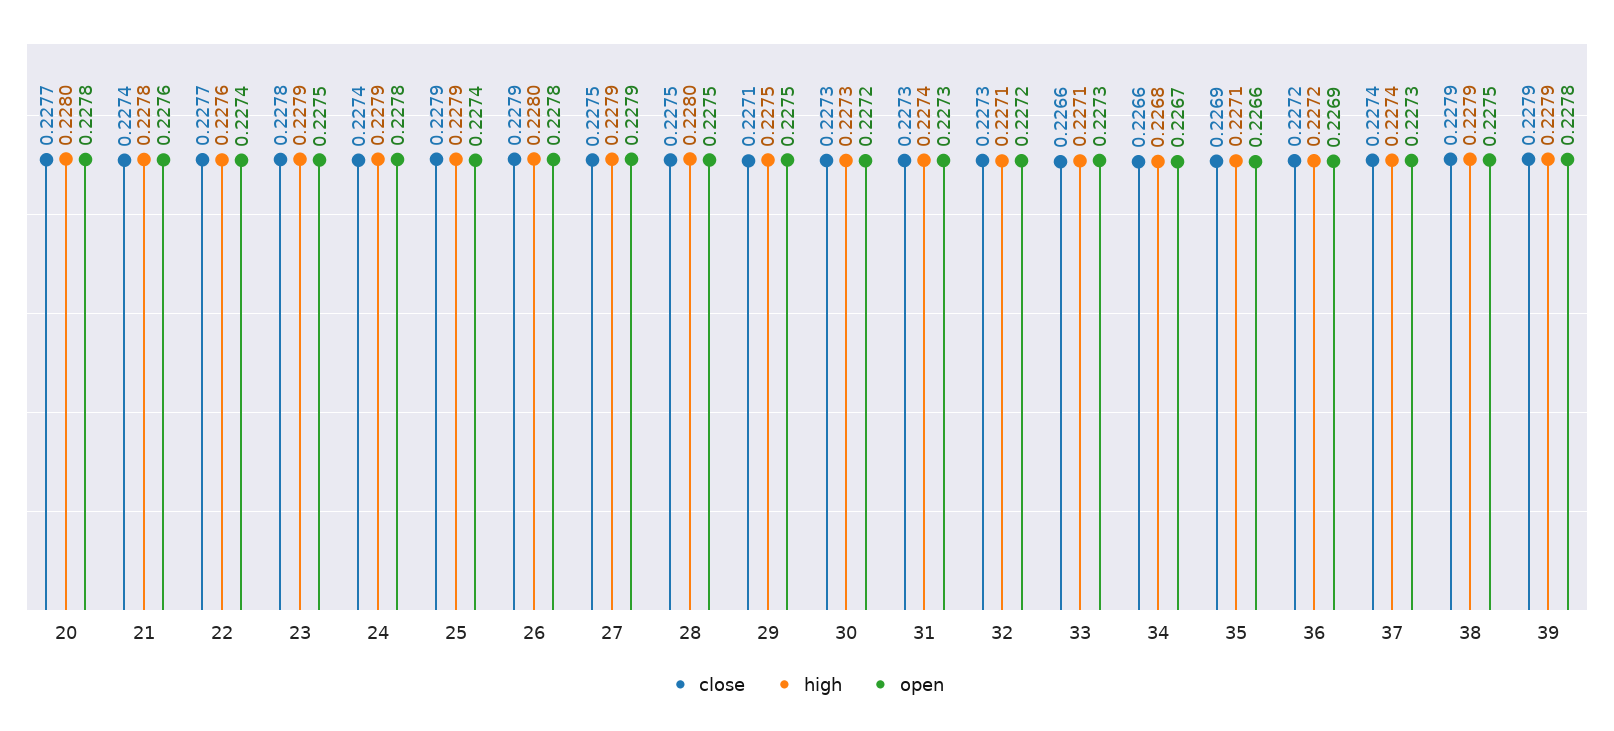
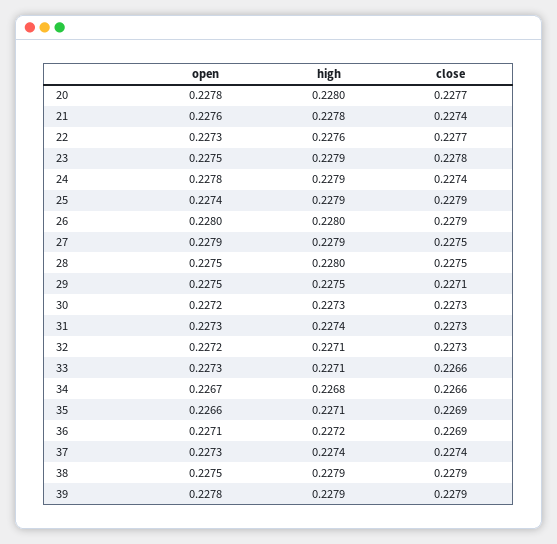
  {
    "close": {
      "20": 0.2277,
      "21": 0.2274,
      "22": 0.2277,
      "23": 0.2278,
      "24": 0.2274,
      "25": 0.2279,
      "26": 0.2279,
      "27": 0.2275,
      "28": 0.2275,
      "29": 0.2271,
      "30": 0.2273,
      "31": 0.2273,
      "32": 0.2273,
      "33": 0.2266,
      "34": 0.2266,
      "35": 0.2269,
-     "36": 0.2272,
+     "36": 0.2269,
      "37": 0.2274,
      "38": 0.2279,
      "39": 0.2279
    },
    "high": {
      "20": 0.228,
      "21": 0.2278,
      "22": 0.2276,
      "23": 0.2279,
      "24": 0.2279,
      "25": 0.2279,
      "26": 0.228,
      "27": 0.2279,
      "28": 0.228,
      "29": 0.2275,
      "30": 0.2273,
      "31": 0.2274,
      "32": 0.2271,
      "33": 0.2271,
      "34": 0.2268,
      "35": 0.2271,
      "36": 0.2272,
      "37": 0.2274,
      "38": 0.2279,
      "39": 0.2279
    },
    "open": {
      "20": 0.2278,
      "21": 0.2276,
-     "22": 0.2274,
+     "22": 0.2273,
      "23": 0.2275,
      "24": 0.2278,
      "25": 0.2274,
-     "26": 0.2278,
+     "26": 0.228,
      "27": 0.2279,
      "28": 0.2275,
      "29": 0.2275,
      "30": 0.2272,
      "31": 0.2273,
      "32": 0.2272,
      "33": 0.2273,
      "34": 0.2267,
      "35": 0.2266,
-     "36": 0.2269,
+     "36": 0.2271,
      "37": 0.2273,
      "38": 0.2275,
      "39": 0.2278
    }
  }

